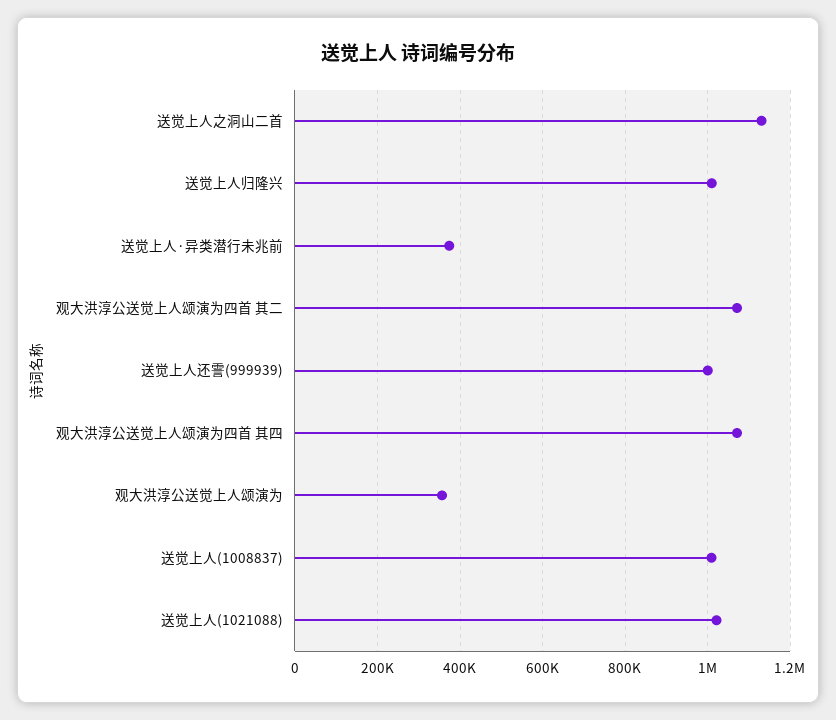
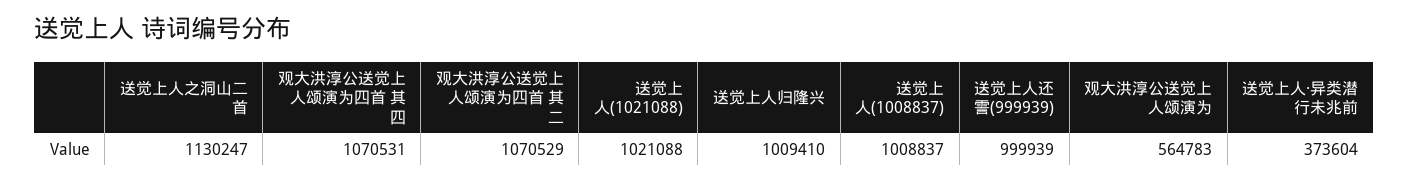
  {
    "送觉上人之洞山二首": 1130247,
    "送觉上人归隆兴": 1009410,
    "送觉上人·异类潜行未兆前": 373604,
    "观大洪淳公送觉上人颂演为四首 其二": 1070529,
    "送觉上人还霅(999939)": 999939,
    "观大洪淳公送觉上人颂演为四首 其四": 1070531,
-   "观大洪淳公送觉上人颂演为": 360000,
+   "观大洪淳公送觉上人颂演为": 564783,
    "送觉上人(1008837)": 1008837,
    "送觉上人(1021088)": 1021088
  }

